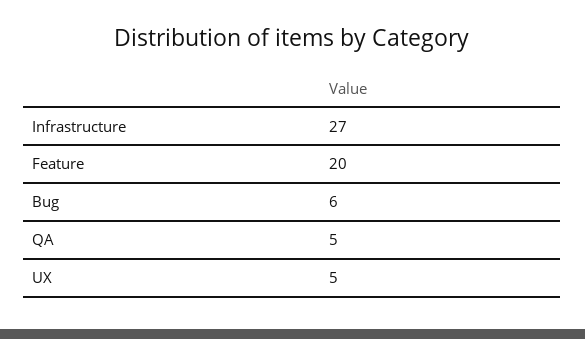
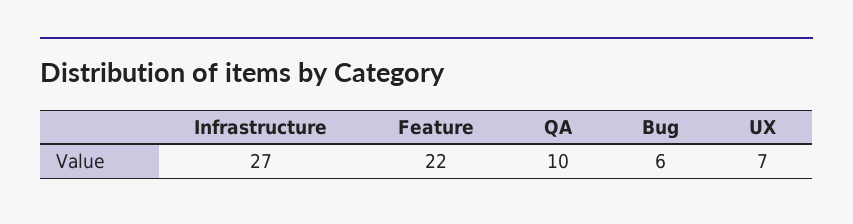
  {
    "Infrastructure": 27,
-   "Feature": 20,
+   "Feature": 22,
    "Bug": 6,
-   "QA": 5,
+   "QA": 10,
-   "UX": 5
+   "UX": 7
  }

